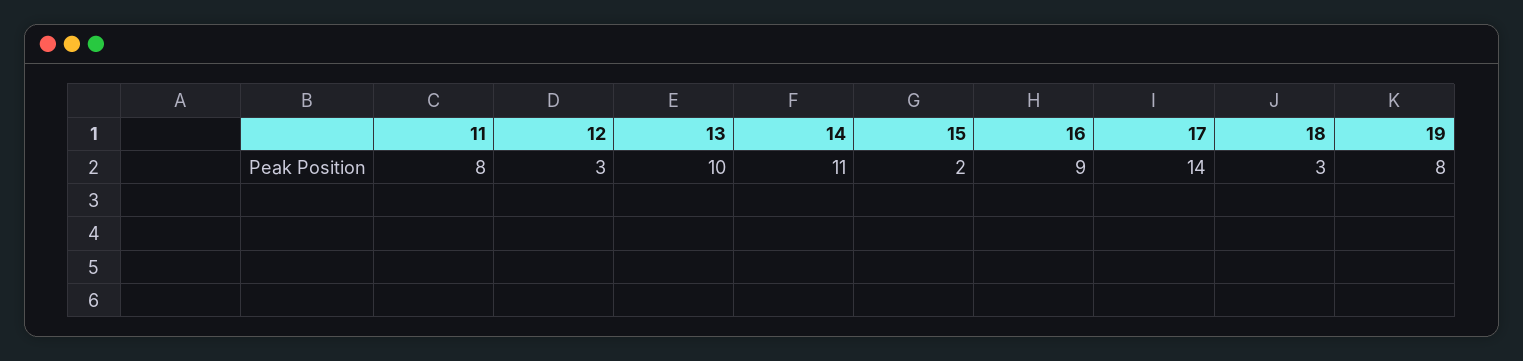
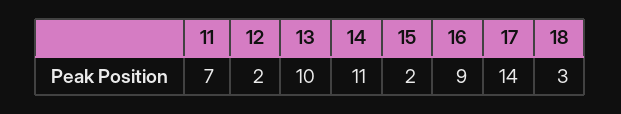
  {
-   "11": 8,
+   "11": 7,
-   "12": 3,
+   "12": 2,
    "13": 10,
    "14": 11,
    "15": 2,
    "16": 9,
    "17": 14,
-   "18": 3,
+   "18": 3
-   "19": 8
  }

